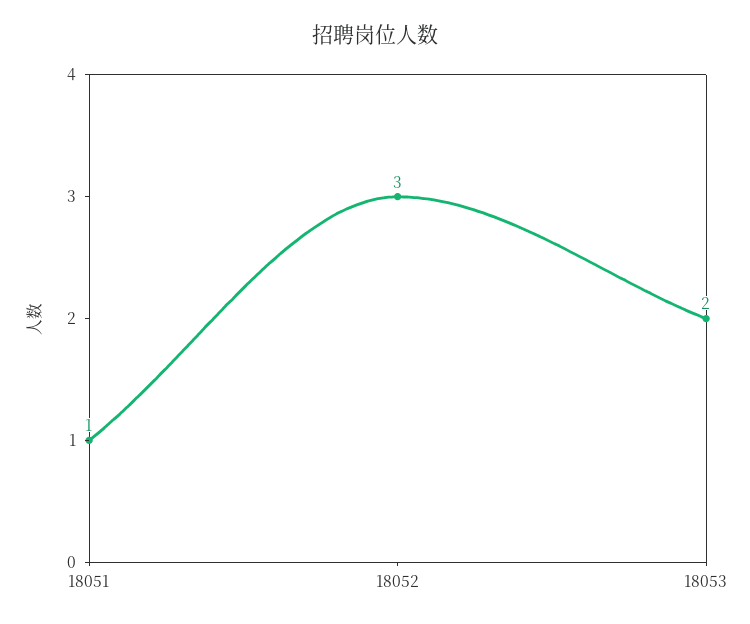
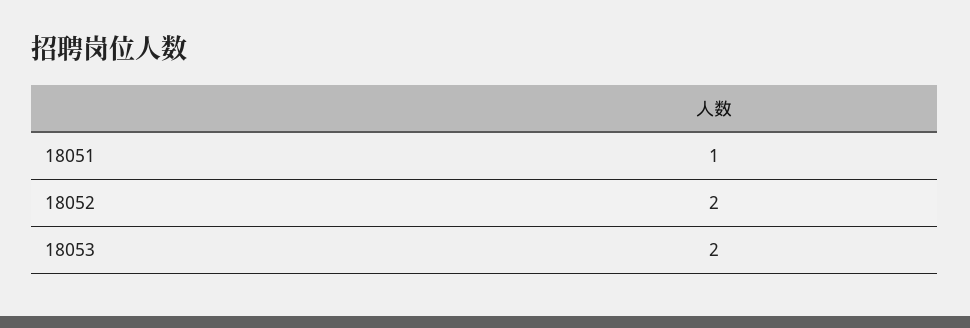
  {
    "18051": 1,
-   "18052": 3,
+   "18052": 2,
    "18053": 2
  }

